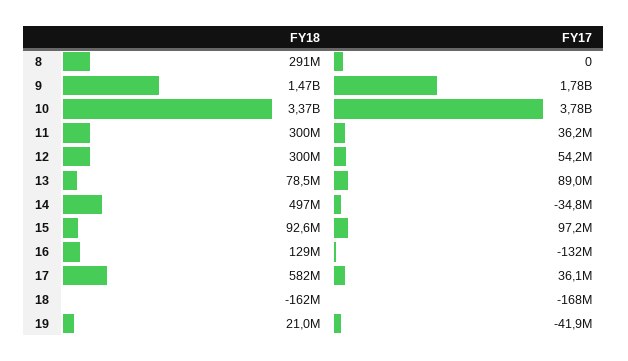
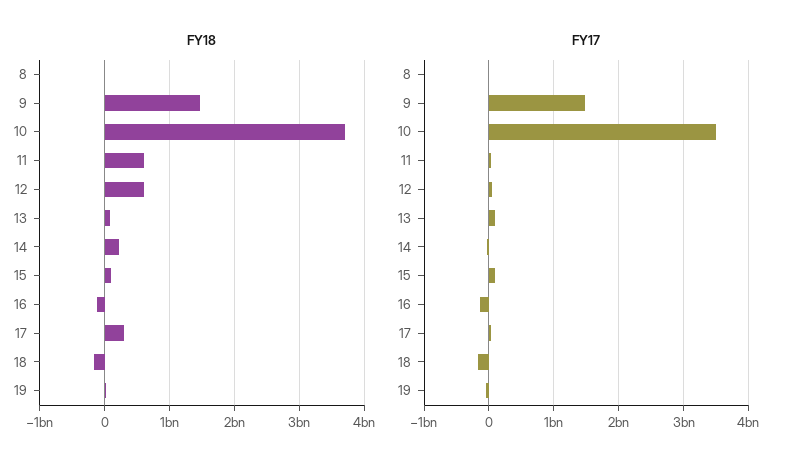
  {
    "FY18": {
-     "8": 291000000,
+     "8": 0,
      "9": 1470000000,
-     "10": 3370000000,
+     "10": 3700000000,
-     "11": 300000000,
+     "11": 600000000,
-     "12": 300000000,
+     "12": 600000000,
      "13": 78500000,
-     "14": 497000000,
+     "14": 200000000,
      "15": 92600000,
-     "16": 129000000,
+     "16": -100000000,
-     "17": 582000000,
+     "17": 300000000,
      "18": -162000000,
      "19": 21000000
    },
    "FY17": {
      "8": 0,
-     "9": 1780000000,
+     "9": 1500000000,
-     "10": 3780000000,
+     "10": 3500000000,
      "11": 36200000,
      "12": 54200000,
      "13": 89000000,
      "14": -34800000,
      "15": 97200000,
      "16": -132000000,
      "17": 36100000,
      "18": -168000000,
      "19": -41900000
    }
  }

